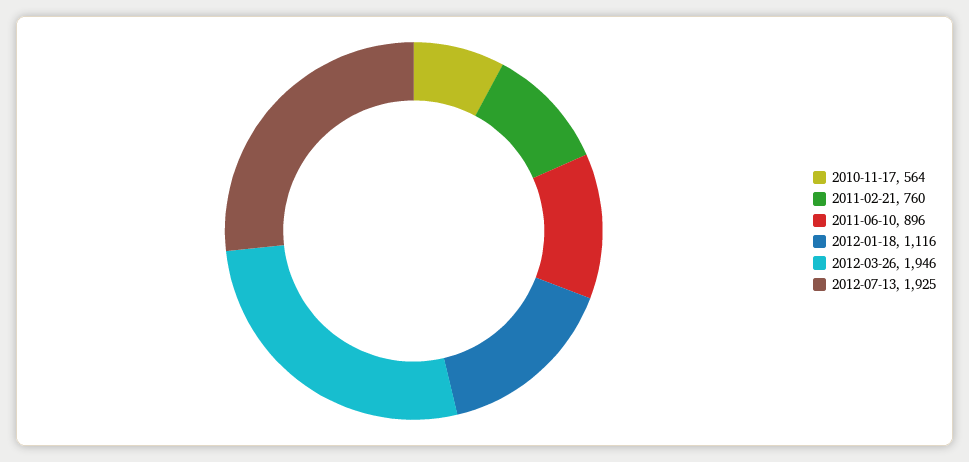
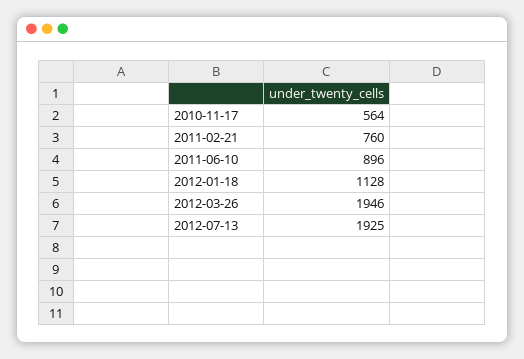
  {
    "2010-11-17": 564,
    "2011-02-21": 760,
    "2011-06-10": 896,
-   "2012-01-18": 1116,
+   "2012-01-18": 1128,
    "2012-03-26": 1946,
    "2012-07-13": 1925
  }

